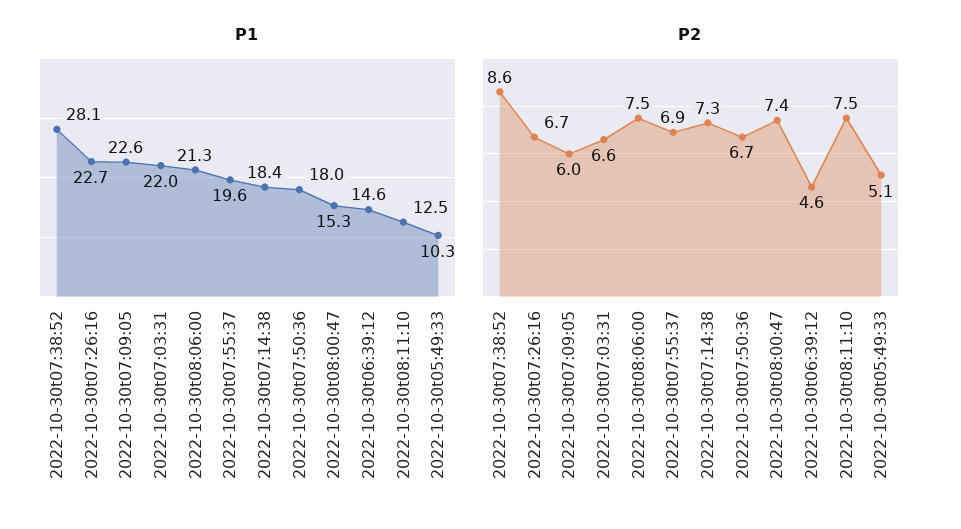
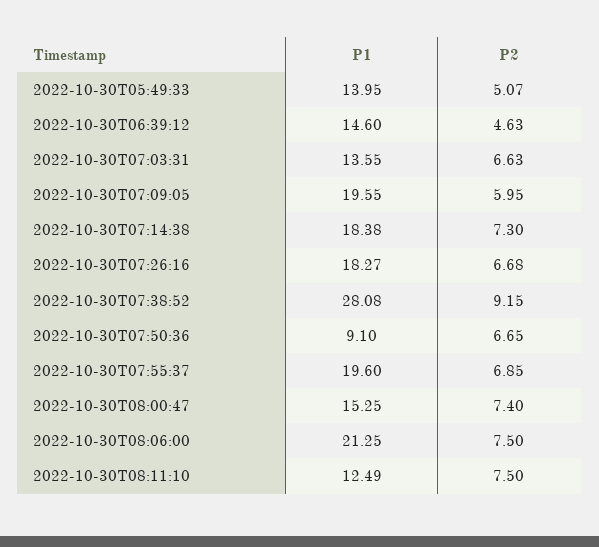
  {
    "P1": {
      "2022-10-30t07:38:52": 28.08,
-     "2022-10-30t07:26:16": 22.7,
+     "2022-10-30t07:26:16": 18.27,
-     "2022-10-30t07:09:05": 22.6,
+     "2022-10-30t07:09:05": 19.55,
-     "2022-10-30t07:03:31": 22,
+     "2022-10-30t07:03:31": 13.55,
      "2022-10-30t08:06:00": 21.25,
      "2022-10-30t07:55:37": 19.6,
      "2022-10-30t07:14:38": 18.38,
-     "2022-10-30t07:50:36": 18,
+     "2022-10-30t07:50:36": 9.1,
      "2022-10-30t08:00:47": 15.25,
      "2022-10-30t06:39:12": 14.6,
      "2022-10-30t08:11:10": 12.49,
-     "2022-10-30t05:49:33": 10.3
+     "2022-10-30t05:49:33": 13.95
    },
    "P2": {
-     "2022-10-30t07:38:52": 8.6,
+     "2022-10-30t07:38:52": 9.15,
      "2022-10-30t07:26:16": 6.68,
      "2022-10-30t07:09:05": 5.95,
      "2022-10-30t07:03:31": 6.63,
      "2022-10-30t08:06:00": 7.5,
      "2022-10-30t07:55:37": 6.85,
      "2022-10-30t07:14:38": 7.3,
      "2022-10-30t07:50:36": 6.65,
      "2022-10-30t08:00:47": 7.4,
      "2022-10-30t06:39:12": 4.63,
      "2022-10-30t08:11:10": 7.5,
      "2022-10-30t05:49:33": 5.07
    }
  }

